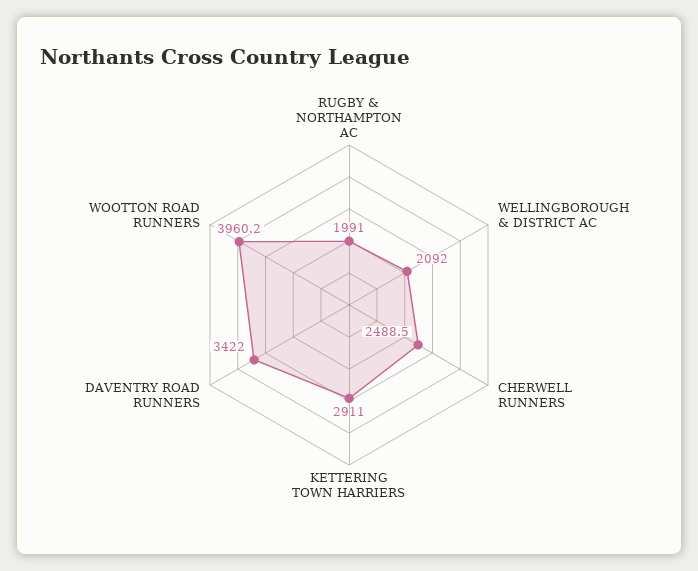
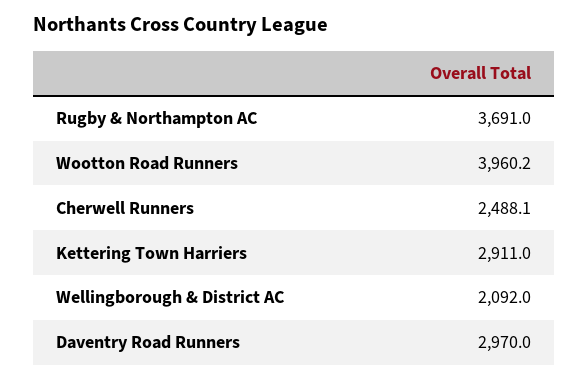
  {
-   "RUGBY & NORTHAMPTON AC": 1991,
+   "RUGBY & NORTHAMPTON AC": 3691,
    "WELLINGBOROUGH & DISTRICT AC": 2092,
-   "CHERWELL RUNNERS": 2488.5,
+   "CHERWELL RUNNERS": 2488.1,
    "KETTERING TOWN HARRIERS": 2911,
-   "DAVENTRY ROAD RUNNERS": 3422,
+   "DAVENTRY ROAD RUNNERS": 2970,
    "WOOTTON ROAD RUNNERS": 3960.2
  }

